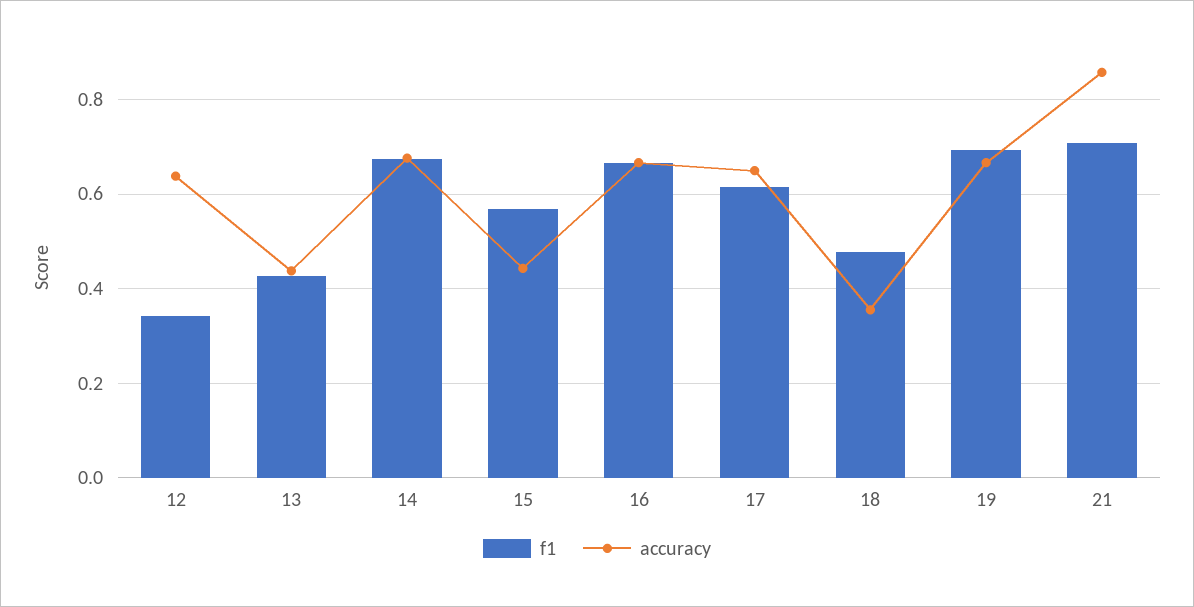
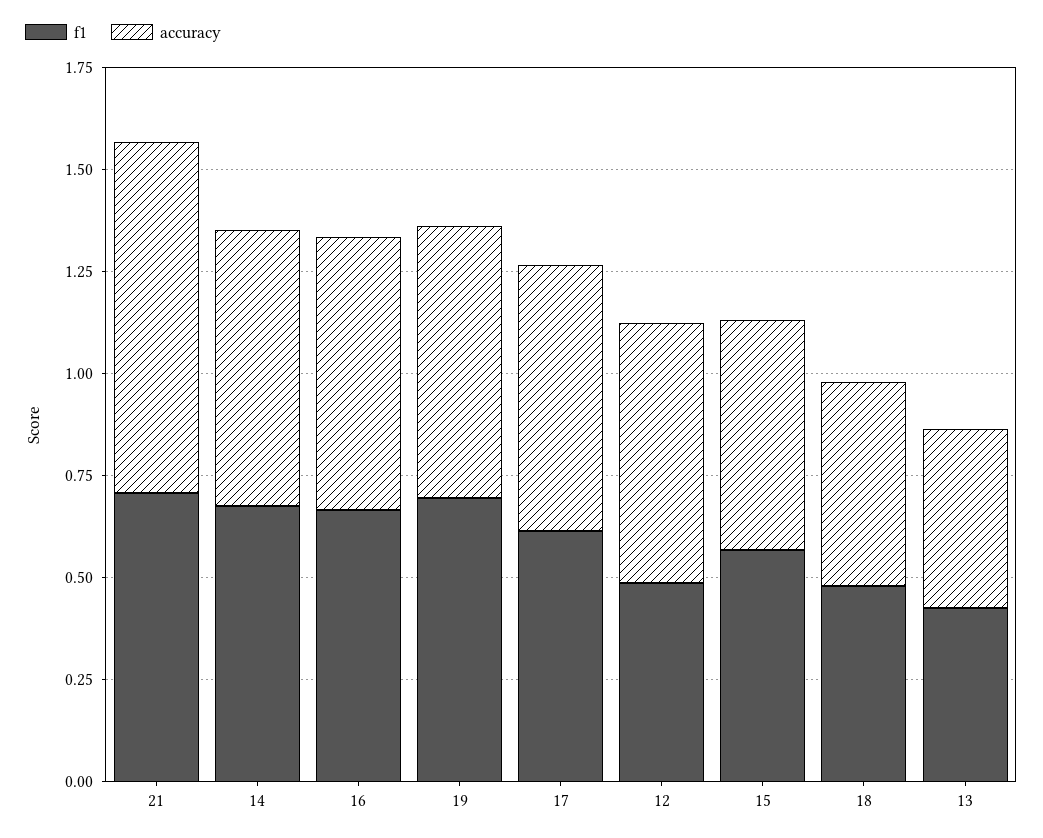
  {
    "f1": {
-     "12": 0.34,
+     "12": 0.5,
      "13": 0.42,
      "14": 0.68,
      "15": 0.56,
      "16": 0.66,
      "17": 0.62,
      "18": 0.48,
      "19": 0.7,
      "21": 0.7
    },
    "accuracy": {
      "12": 0.64,
      "13": 0.44,
      "14": 0.68,
-     "15": 0.44,
+     "15": 0.55,
      "16": 0.66,
      "17": 0.66,
-     "18": 0.36,
+     "18": 0.5,
      "19": 0.66,
      "21": 0.86
    }
  }

